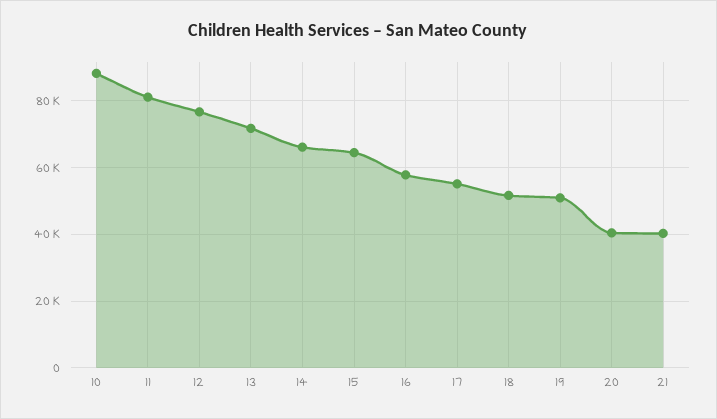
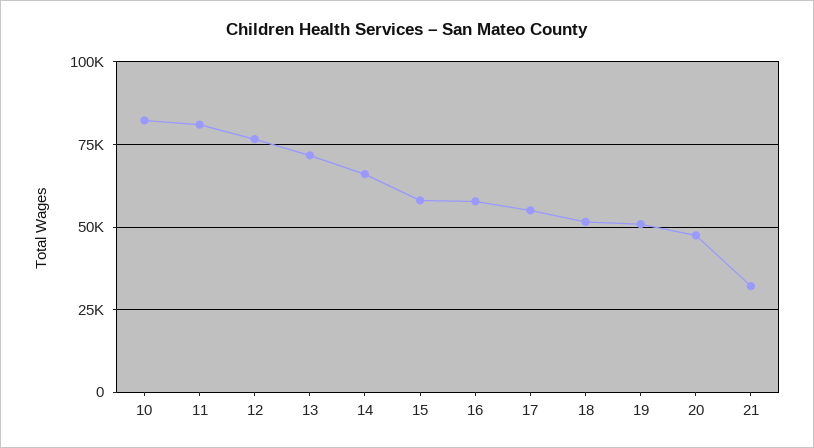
  {
-   "10": 88000,
+   "10": 82500,
    "11": 82000,
    "12": 76000,
    "13": 72000,
    "14": 66000,
-   "15": 64000,
+   "15": 57500,
    "16": 58000,
    "17": 56000,
    "18": 52000,
    "19": 50000,
-   "20": 40000,
+   "20": 47500,
-   "21": 40000
+   "21": 32500
  }

